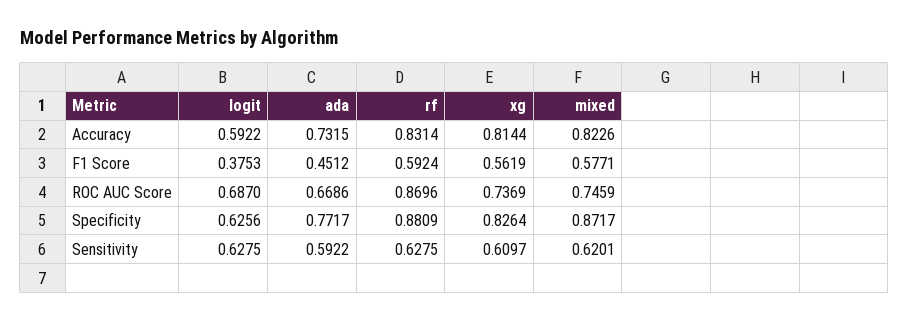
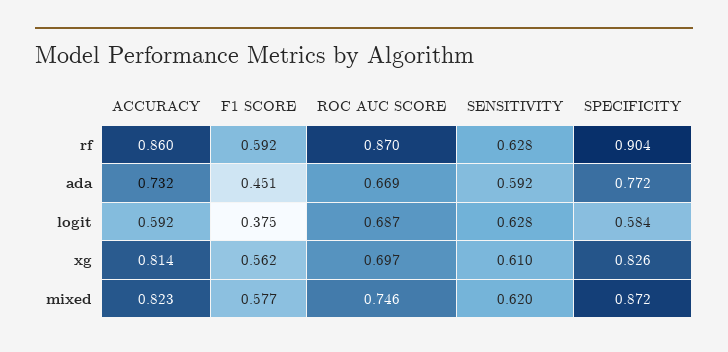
  {
    "logit": {
      "Accuracy": 0.5922,
      "F1 Score": 0.3753,
      "ROC AUC Score": 0.687,
-     "Specificity": 0.6256,
+     "Specificity": 0.584,
      "Sensitivity": 0.6275
    },
    "ada": {
      "Accuracy": 0.7315,
      "F1 Score": 0.4512,
      "ROC AUC Score": 0.6686,
      "Specificity": 0.7717,
      "Sensitivity": 0.5922
    },
    "rf": {
-     "Accuracy": 0.8314,
+     "Accuracy": 0.86,
      "F1 Score": 0.5924,
      "ROC AUC Score": 0.8696,
-     "Specificity": 0.8809,
+     "Specificity": 0.904,
      "Sensitivity": 0.6275
    },
    "xg": {
      "Accuracy": 0.8144,
      "F1 Score": 0.5619,
-     "ROC AUC Score": 0.7369,
+     "ROC AUC Score": 0.697,
      "Specificity": 0.8264,
      "Sensitivity": 0.6097
    },
    "mixed": {
      "Accuracy": 0.8226,
      "F1 Score": 0.5771,
      "ROC AUC Score": 0.7459,
      "Specificity": 0.8717,
      "Sensitivity": 0.6201
    }
  }

